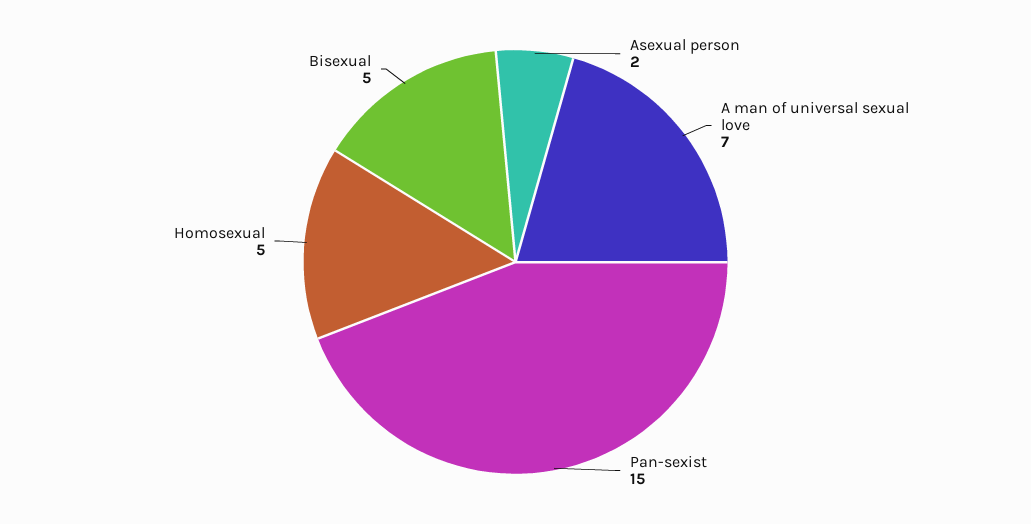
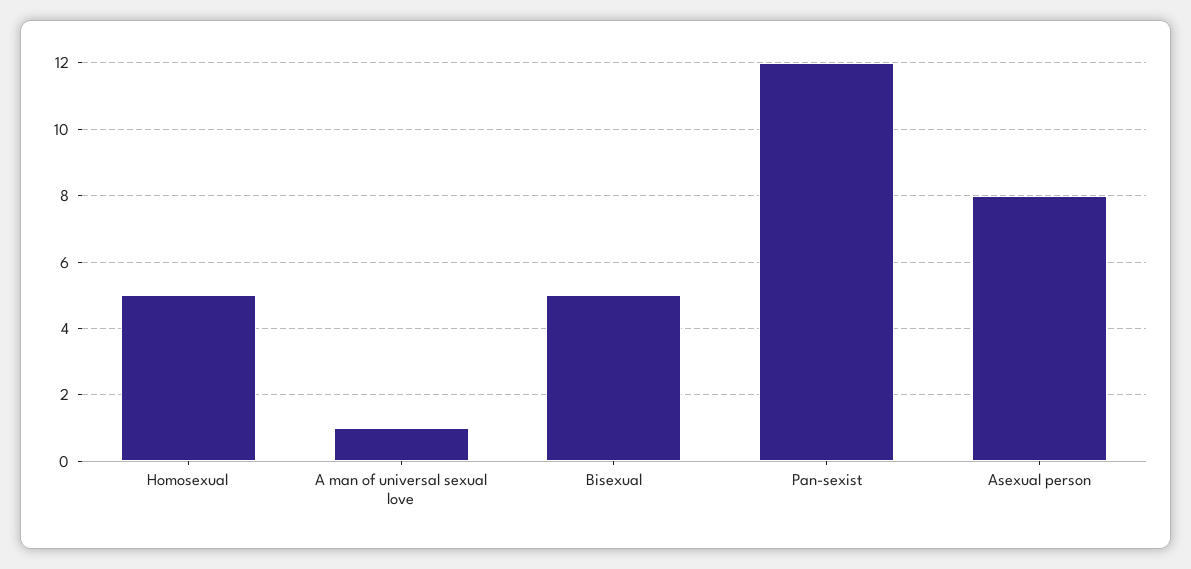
  {
-   "Asexual person": 2,
+   "Asexual person": 8,
-   "A man of universal sexual love": 7,
+   "A man of universal sexual love": 1,
-   "Pan-sexist": 15,
+   "Pan-sexist": 12,
    "Homosexual": 5,
    "Bisexual": 5
  }

